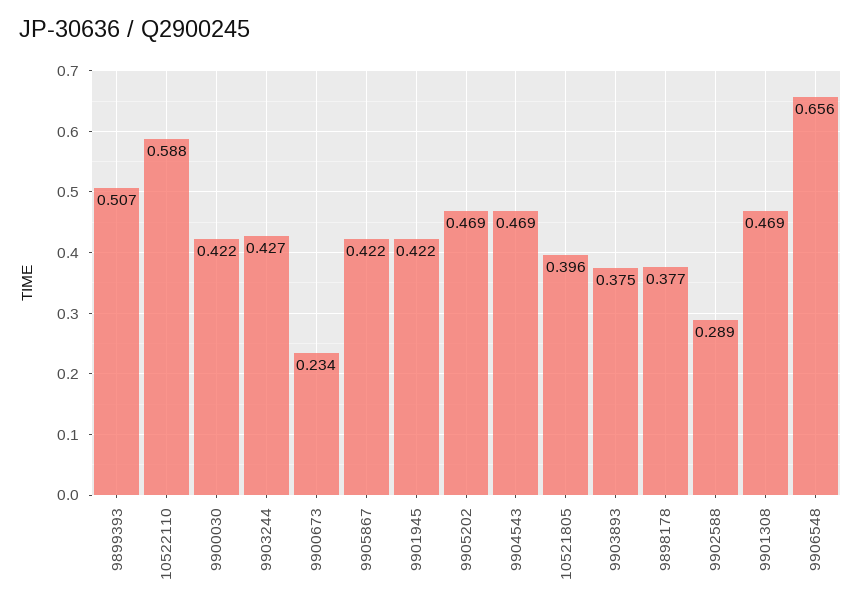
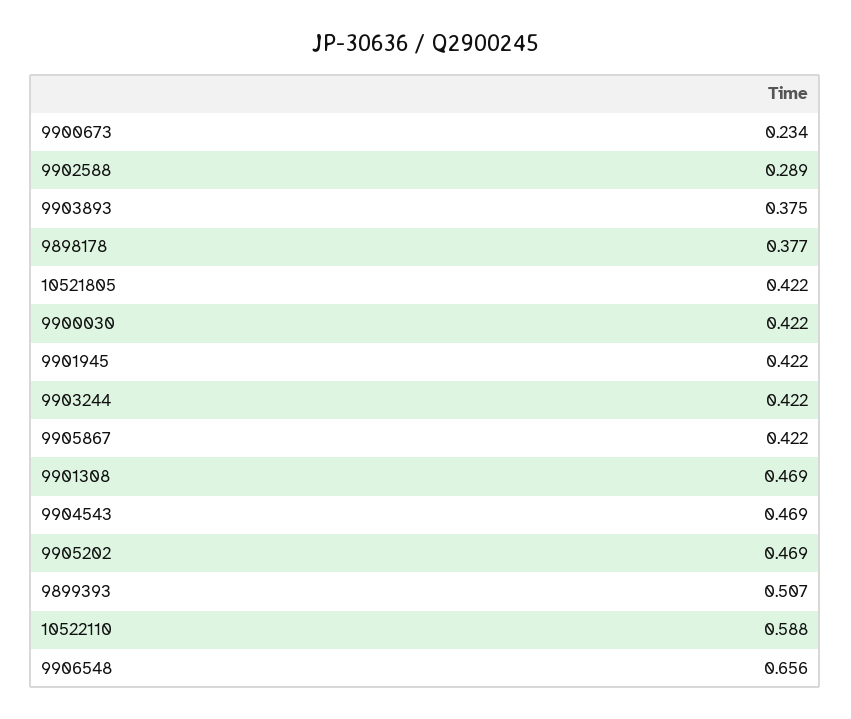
  {
    "9899393": 0.507,
    "10522110": 0.588,
    "9900030": 0.422,
-   "9903244": 0.427,
+   "9903244": 0.422,
    "9900673": 0.234,
    "9905867": 0.422,
    "9901945": 0.422,
    "9905202": 0.469,
    "9904543": 0.469,
-   "10521805": 0.396,
+   "10521805": 0.422,
    "9903893": 0.375,
    "9898178": 0.377,
    "9902588": 0.289,
    "9901308": 0.469,
    "9906548": 0.656
  }

